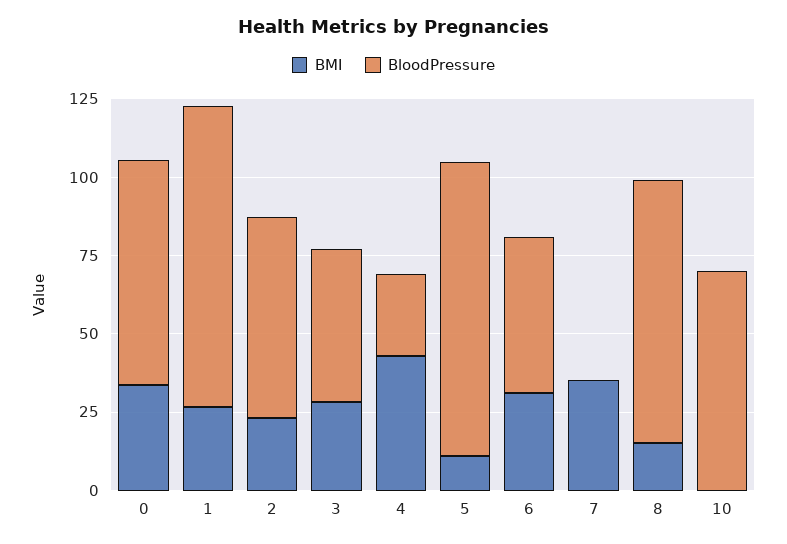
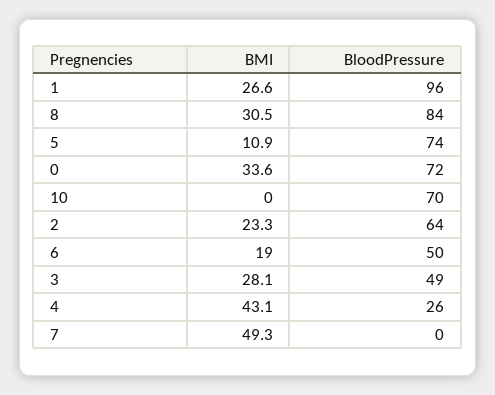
  {
    "BMI": {
      "0": 33.6,
      "1": 26.6,
      "2": 23.3,
      "3": 28.1,
      "4": 43.1,
      "5": 10.9,
-     "6": 30,
+     "6": 19,
-     "7": 35,
+     "7": 49.3,
-     "8": 15,
+     "8": 30.5,
      "10": 0
    },
    "BloodPressure": {
      "0": 72,
      "1": 96,
      "2": 64,
      "3": 49,
      "4": 26,
-     "5": 95,
+     "5": 74,
      "6": 50,
      "7": 0,
      "8": 84,
      "10": 70
    }
  }

